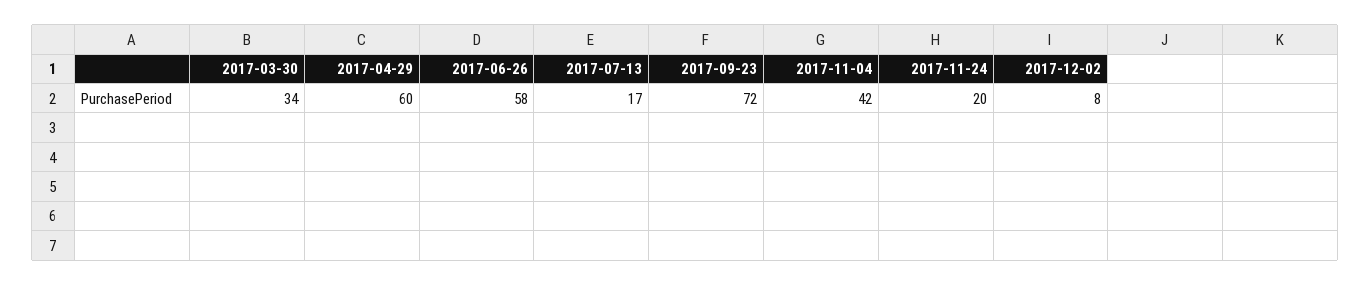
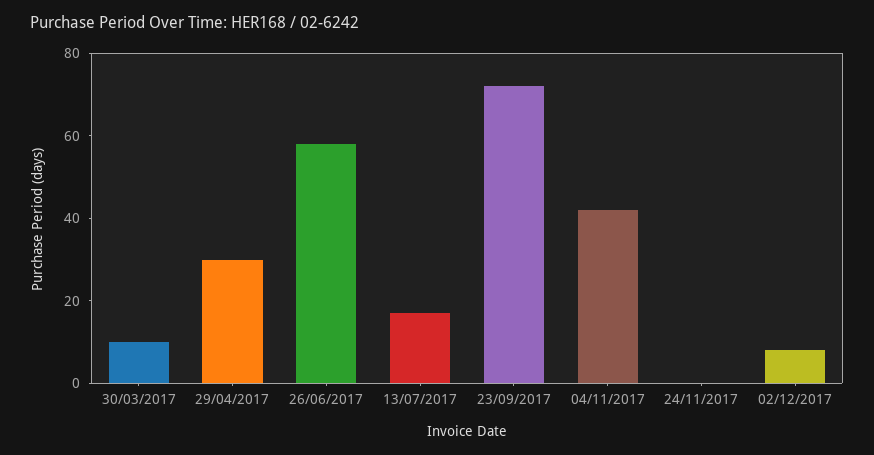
  {
-   "2017-03-30": 34,
+   "2017-03-30": 10,
-   "2017-04-29": 60,
+   "2017-04-29": 30,
    "2017-06-26": 58,
    "2017-07-13": 17,
    "2017-09-23": 72,
    "2017-11-04": 42,
-   "2017-11-24": 20,
+   "2017-11-24": 0,
    "2017-12-02": 8
  }

